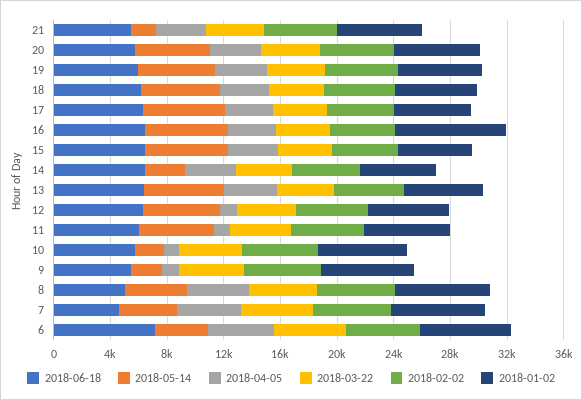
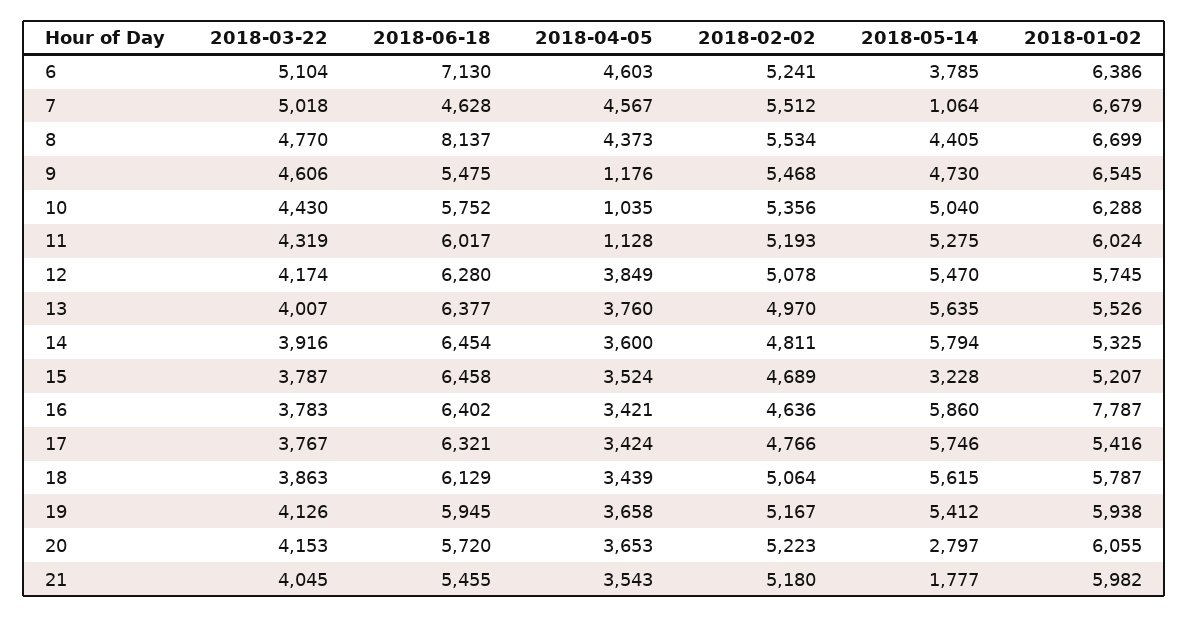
  {
    "2018-06-18": {
      "21": 5455,
      "20": 5720,
      "19": 5945,
      "18": 6129,
      "17": 6321,
      "16": 6402,
      "15": 6458,
      "14": 6454,
      "13": 6377,
      "12": 6280,
      "11": 6017,
      "10": 5752,
      "9": 5475,
-     "8": 5000,
+     "8": 8137,
      "7": 4628,
      "6": 7130
    },
    "2018-05-14": {
      "21": 1777,
-     "20": 5000,
+     "20": 2797,
      "19": 5412,
      "18": 5615,
      "17": 5746,
      "16": 5860,
-     "15": 6000,
+     "15": 3228,
-     "14": 3000,
+     "14": 5794,
      "13": 5635,
      "12": 5470,
      "11": 5275,
-     "10": 2000,
+     "10": 5040,
-     "9": 2000,
+     "9": 4730,
      "8": 4405,
-     "7": 4000,
+     "7": 1064,
      "6": 3785
    },
    "2018-04-05": {
      "21": 3543,
      "20": 3653,
      "19": 3658,
      "18": 3439,
      "17": 3424,
      "16": 3421,
      "15": 3524,
      "14": 3600,
      "13": 3760,
-     "12": 1000,
+     "12": 3849,
      "11": 1128,
      "10": 1035,
      "9": 1176,
      "8": 4373,
      "7": 4567,
      "6": 4603
    },
    "2018-03-22": {
      "21": 4045,
      "20": 4153,
      "19": 4126,
      "18": 3863,
      "17": 3767,
      "16": 3783,
      "15": 3787,
      "14": 3916,
      "13": 4007,
      "12": 4174,
      "11": 4319,
      "10": 4430,
      "9": 4606,
      "8": 4770,
      "7": 5018,
      "6": 5104
    },
    "2018-02-02": {
      "21": 5180,
      "20": 5223,
      "19": 5167,
      "18": 5064,
      "17": 4766,
      "16": 4636,
      "15": 4689,
      "14": 4811,
      "13": 4970,
      "12": 5078,
      "11": 5193,
      "10": 5356,
      "9": 5468,
      "8": 5534,
      "7": 5512,
      "6": 5241
    },
    "2018-01-02": {
      "21": 5982,
      "20": 6055,
      "19": 5938,
      "18": 5787,
      "17": 5416,
      "16": 7787,
      "15": 5207,
      "14": 5325,
      "13": 5526,
      "12": 5745,
      "11": 6024,
      "10": 6288,
      "9": 6545,
      "8": 6699,
      "7": 6679,
      "6": 6386
    }
  }

